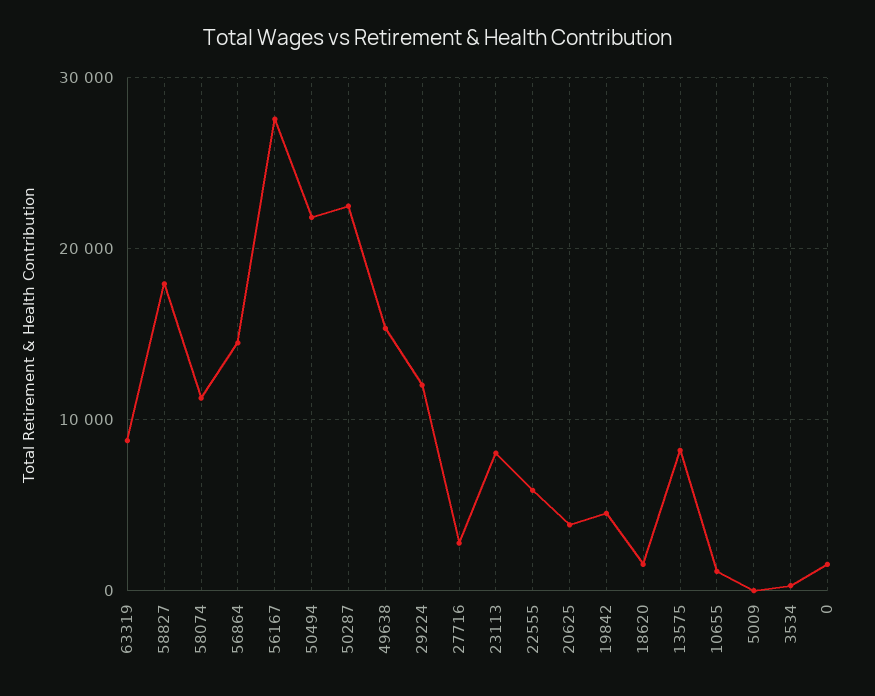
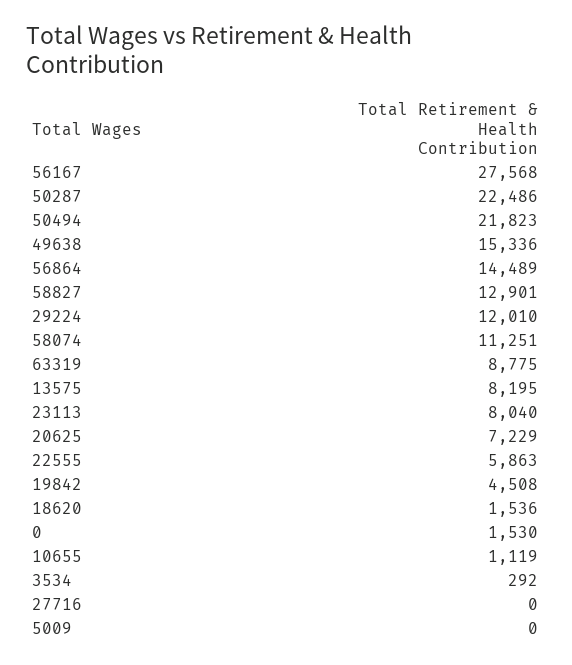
  {
    "63319": 8775,
-   "58827": 18000,
+   "58827": 12901,
    "58074": 11251,
    "56864": 14489,
    "56167": 27568,
    "50494": 21823,
    "50287": 22486,
    "49638": 15336,
    "29224": 12010,
-   "27716": 3000,
+   "27716": 0,
    "23113": 8040,
    "22555": 5863,
-   "20625": 4000,
+   "20625": 7229,
    "19842": 4508,
    "18620": 1536,
    "13575": 8195,
    "10655": 1119,
    "5009": 0,
    "3534": 292,
    "0": 1530
  }

